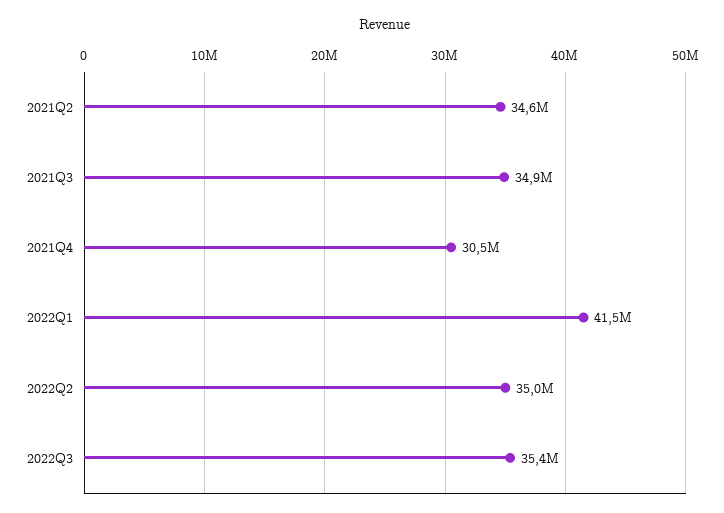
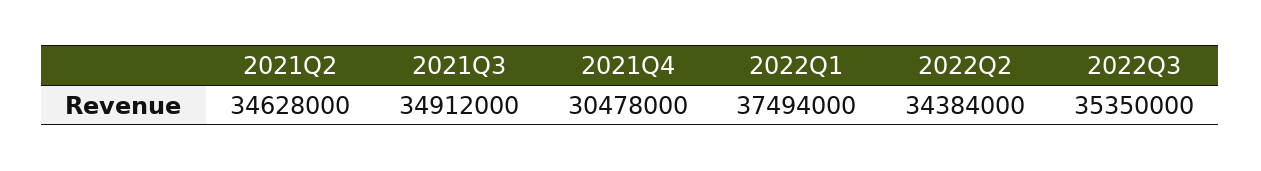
  {
    "2021Q2": 34628000,
    "2021Q3": 34912000,
    "2021Q4": 30478000,
-   "2022Q1": 41500000,
+   "2022Q1": 37494000,
-   "2022Q2": 35000000,
+   "2022Q2": 34384000,
    "2022Q3": 35350000
  }

